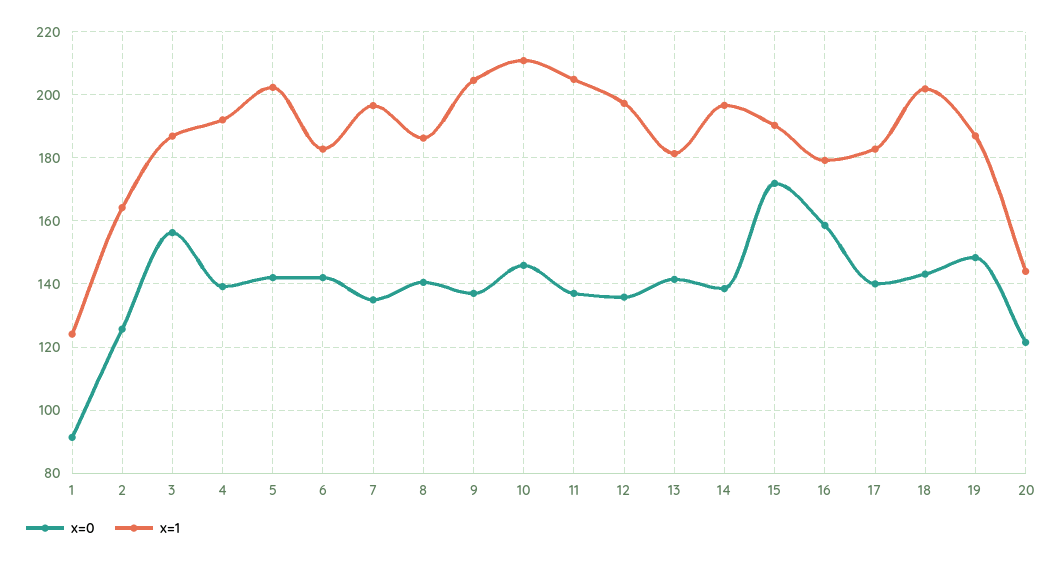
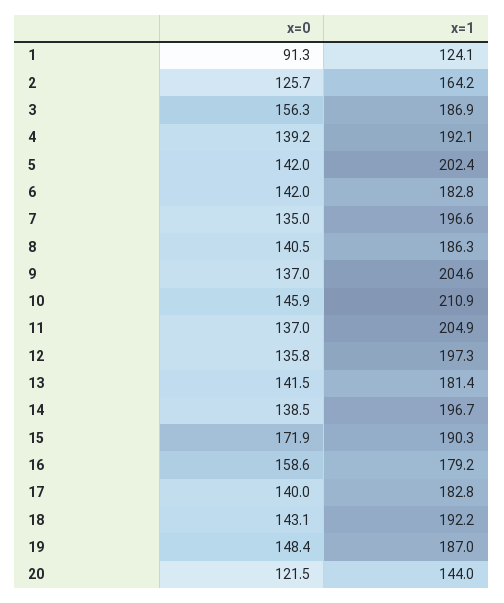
  {
    "x=0": {
      "1": 91.3,
      "2": 125.7,
      "3": 156.3,
      "4": 139.2,
      "5": 142,
      "6": 142,
      "7": 135,
      "8": 140.5,
      "9": 137,
      "10": 145.9,
      "11": 137,
      "12": 135.8,
      "13": 141.5,
      "14": 138.5,
      "15": 171.9,
      "16": 158.6,
      "17": 140,
      "18": 143.1,
      "19": 148.4,
      "20": 121.5
    },
    "x=1": {
      "1": 124.1,
      "2": 164.2,
      "3": 186.9,
      "4": 192.1,
      "5": 202.4,
      "6": 182.8,
      "7": 196.6,
      "8": 186.3,
      "9": 204.6,
      "10": 210.9,
      "11": 204.9,
      "12": 197.3,
      "13": 181.4,
      "14": 196.7,
      "15": 190.3,
      "16": 179.2,
      "17": 182.8,
-     "18": 202,
+     "18": 192.2,
      "19": 187,
      "20": 144
    }
  }

